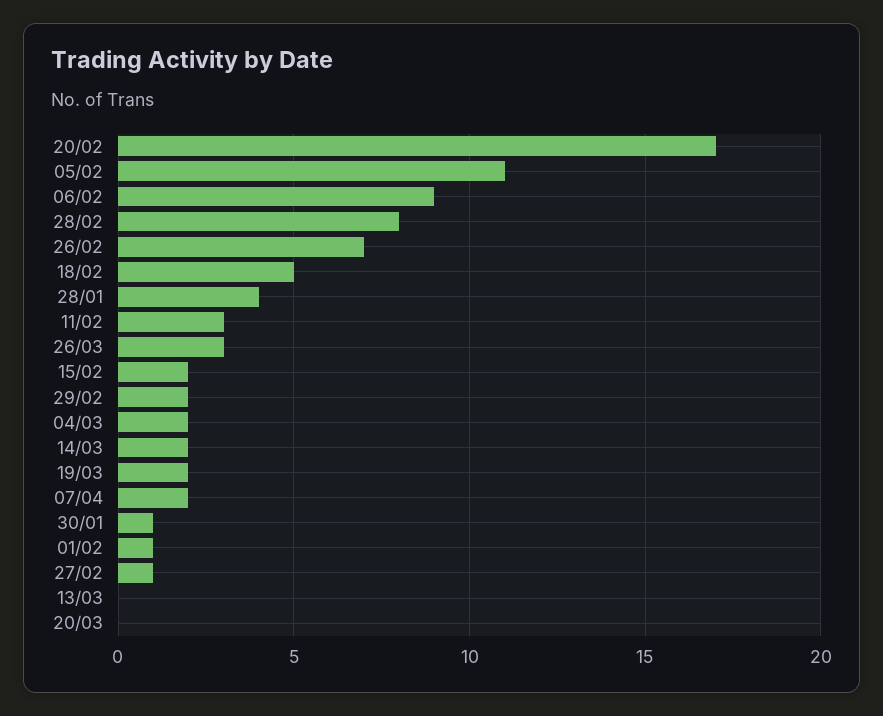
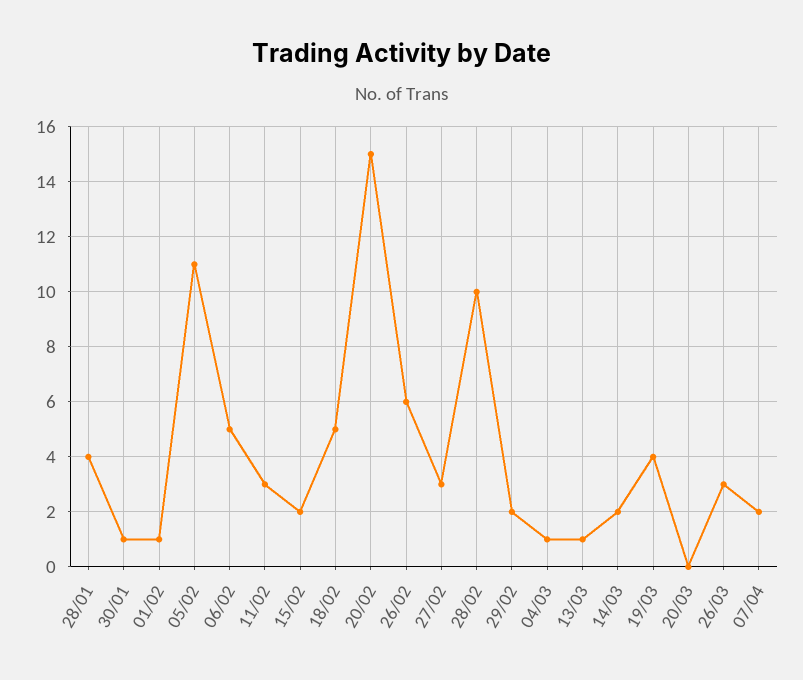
  {
-   "20/02": 17,
+   "20/02": 15,
    "05/02": 11,
-   "06/02": 9,
+   "06/02": 5,
-   "28/02": 8,
+   "28/02": 10,
-   "26/02": 7,
+   "26/02": 6,
    "18/02": 5,
    "28/01": 4,
    "11/02": 3,
    "26/03": 3,
    "15/02": 2,
    "29/02": 2,
-   "04/03": 2,
+   "04/03": 1,
    "14/03": 2,
-   "19/03": 2,
+   "19/03": 4,
    "07/04": 2,
    "30/01": 1,
    "01/02": 1,
-   "27/02": 1,
+   "27/02": 3,
-   "13/03": 0,
+   "13/03": 1,
    "20/03": 0
  }

